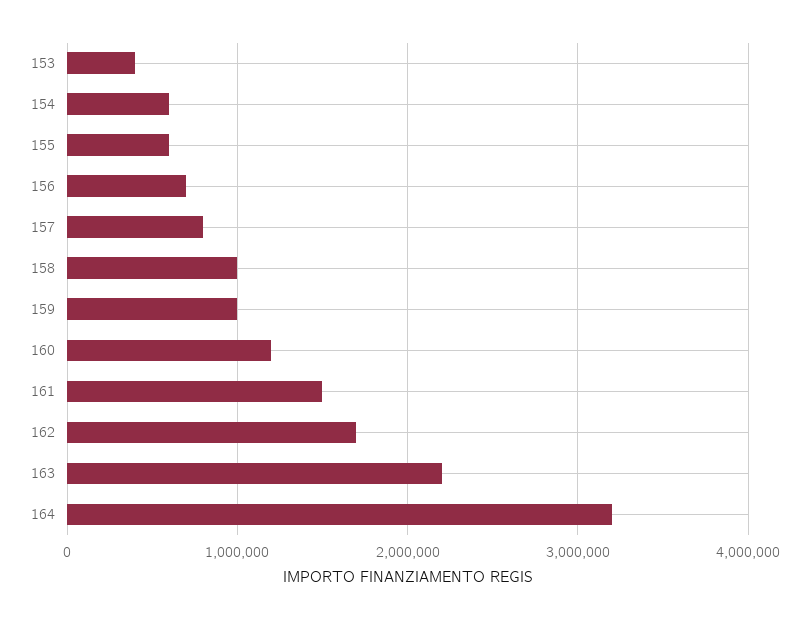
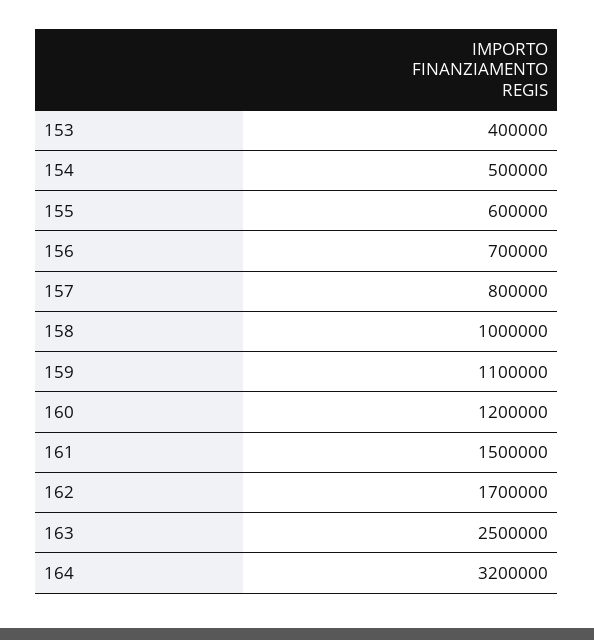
  {
    "153": 400000,
-   "154": 600000,
+   "154": 500000,
    "155": 600000,
    "156": 700000,
    "157": 800000,
    "158": 1000000,
-   "159": 1000000,
+   "159": 1100000,
    "160": 1200000,
    "161": 1500000,
    "162": 1700000,
-   "163": 2200000,
+   "163": 2500000,
    "164": 3200000
  }

